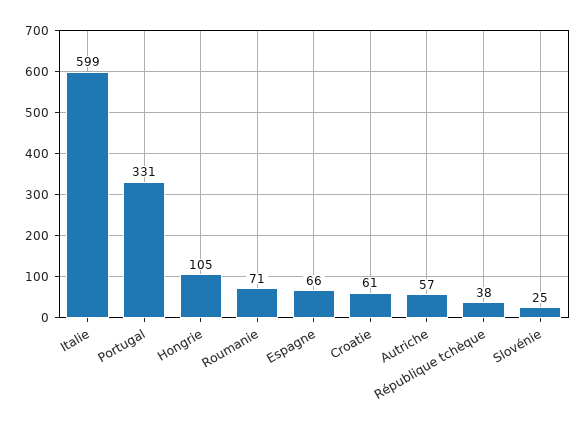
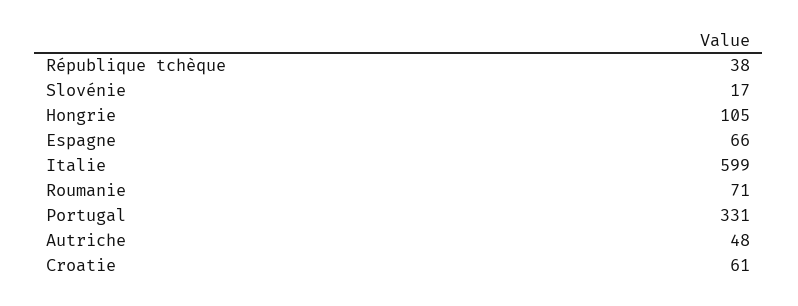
  {
    "Italie": 599,
    "Portugal": 331,
    "Hongrie": 105,
    "Roumanie": 71,
    "Espagne": 66,
    "Croatie": 61,
-   "Autriche": 57,
+   "Autriche": 48,
    "République tchèque": 38,
-   "Slovénie": 25
+   "Slovénie": 17
  }

